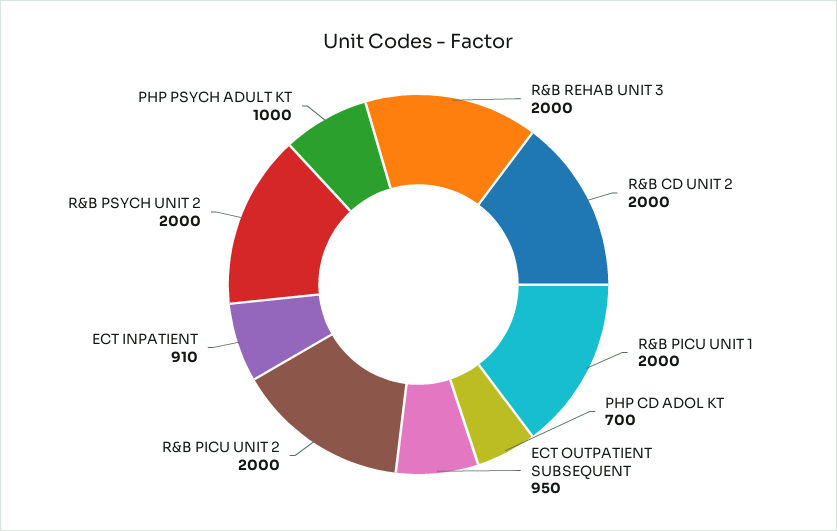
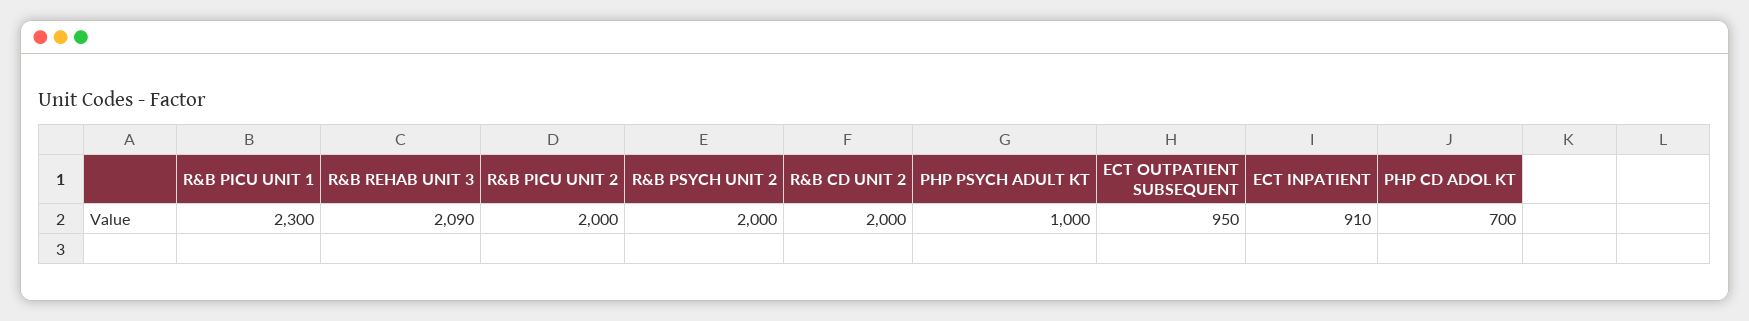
  {
-   "R&B REHAB UNIT 3": 2000,
+   "R&B REHAB UNIT 3": 2090,
    "R&B CD UNIT 2": 2000,
-   "R&B PICU UNIT 1": 2000,
+   "R&B PICU UNIT 1": 2300,
    "PHP CD ADOL KT": 700,
    "ECT OUTPATIENT SUBSEQUENT": 950,
    "R&B PICU UNIT 2": 2000,
    "ECT INPATIENT": 910,
    "R&B PSYCH UNIT 2": 2000,
    "PHP PSYCH ADULT KT": 1000
  }

